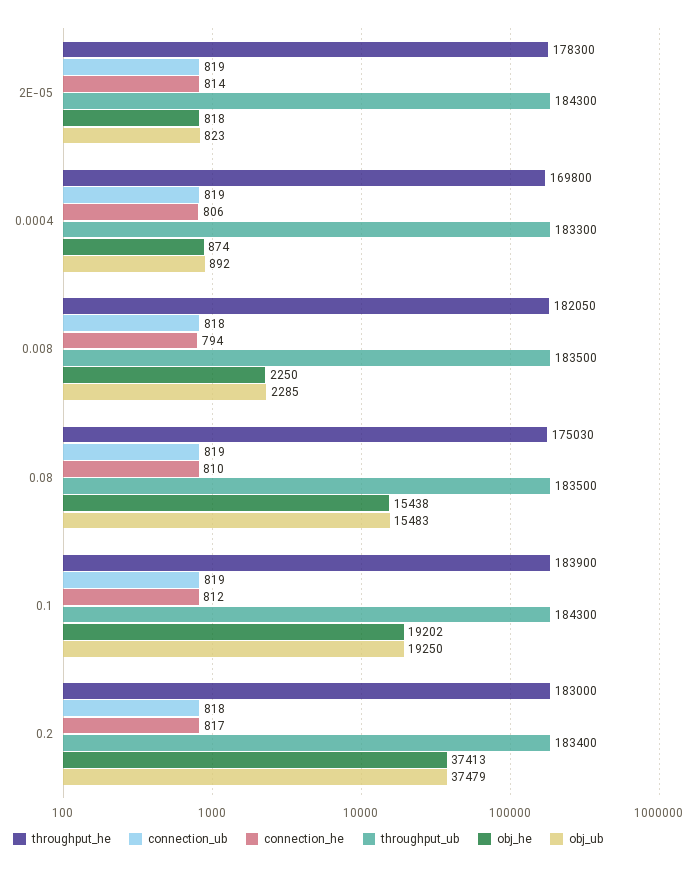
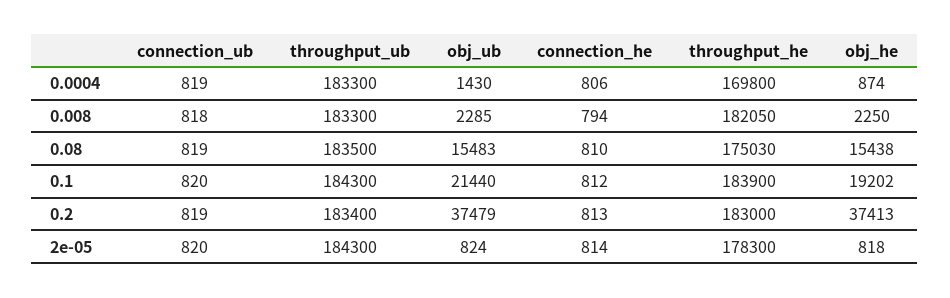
  {
    "throughput_he": {
      "2E-05": 178300,
      "0.0004": 169800,
      "0.008": 182050,
      "0.08": 175030,
      "0.1": 183900,
      "0.2": 183000
    },
    "connection_ub": {
-     "2E-05": 819,
+     "2E-05": 820,
      "0.0004": 819,
      "0.008": 818,
      "0.08": 819,
-     "0.1": 819,
+     "0.1": 820,
-     "0.2": 818
+     "0.2": 819
    },
    "connection_he": {
      "2E-05": 814,
      "0.0004": 806,
      "0.008": 794,
      "0.08": 810,
      "0.1": 812,
-     "0.2": 817
+     "0.2": 813
    },
    "throughput_ub": {
      "2E-05": 184300,
      "0.0004": 183300,
-     "0.008": 183500,
+     "0.008": 183300,
      "0.08": 183500,
      "0.1": 184300,
      "0.2": 183400
    },
    "obj_he": {
      "2E-05": 818,
      "0.0004": 874,
      "0.008": 2250,
      "0.08": 15438,
      "0.1": 19202,
      "0.2": 37413
    },
    "obj_ub": {
-     "2E-05": 823,
+     "2E-05": 824,
-     "0.0004": 892,
+     "0.0004": 1430,
      "0.008": 2285,
      "0.08": 15483,
-     "0.1": 19250,
+     "0.1": 21440,
      "0.2": 37479
    }
  }

